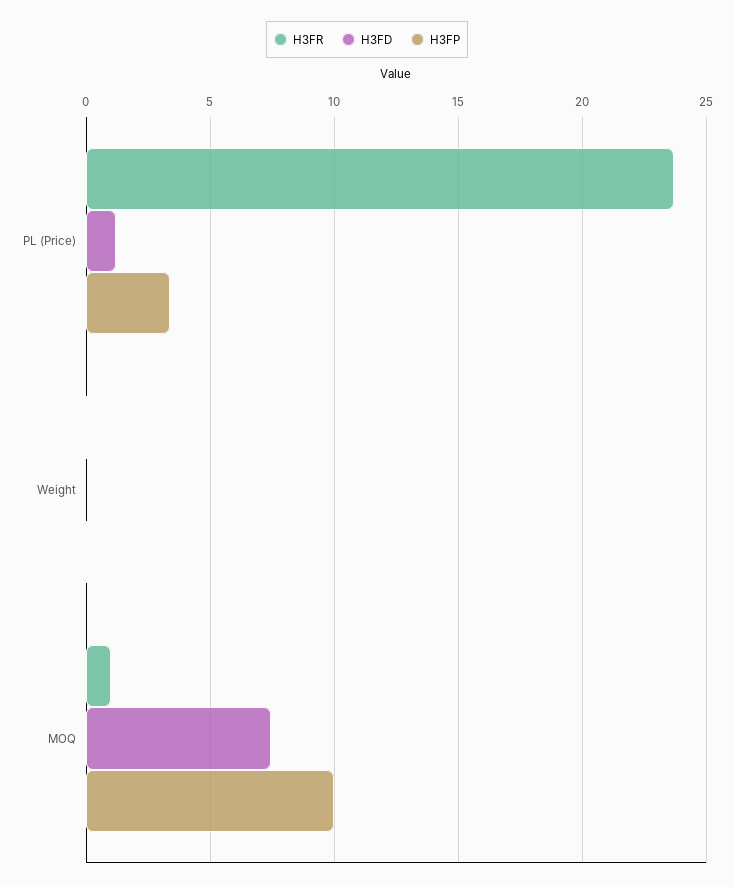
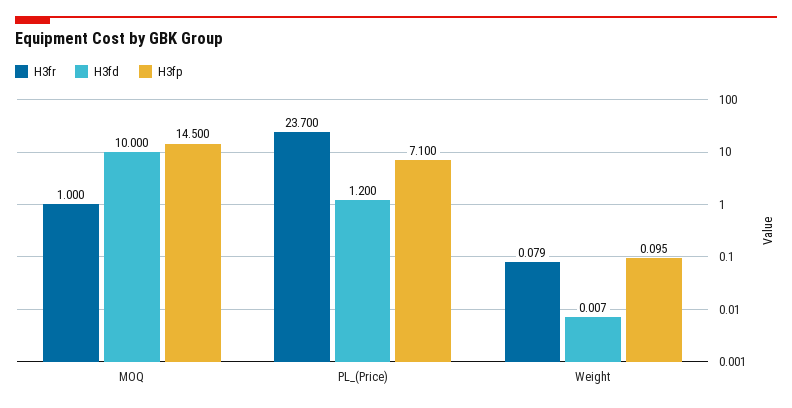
  {
    "H3FR": {
      "PL (Price)": 23.7,
      "Weight": 0.079,
      "MOQ": 1
    },
    "H3FD": {
      "PL (Price)": 1.2,
      "Weight": 0.007,
-     "MOQ": 7.5
+     "MOQ": 10
    },
    "H3FP": {
-     "PL (Price)": 3.5,
+     "PL (Price)": 7.1,
      "Weight": 0.095,
-     "MOQ": 10
+     "MOQ": 14.5
    }
  }

